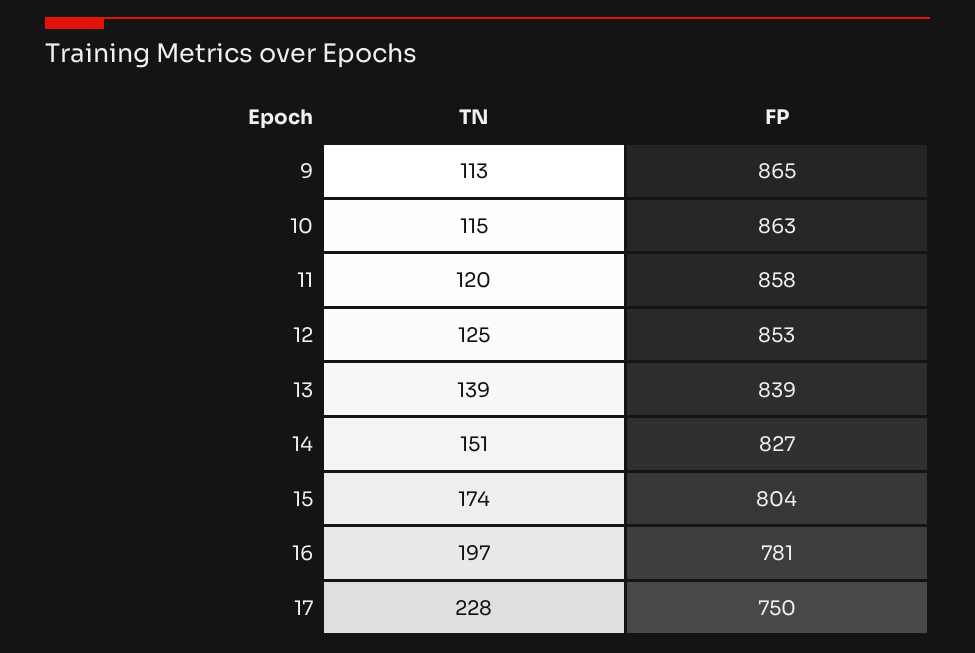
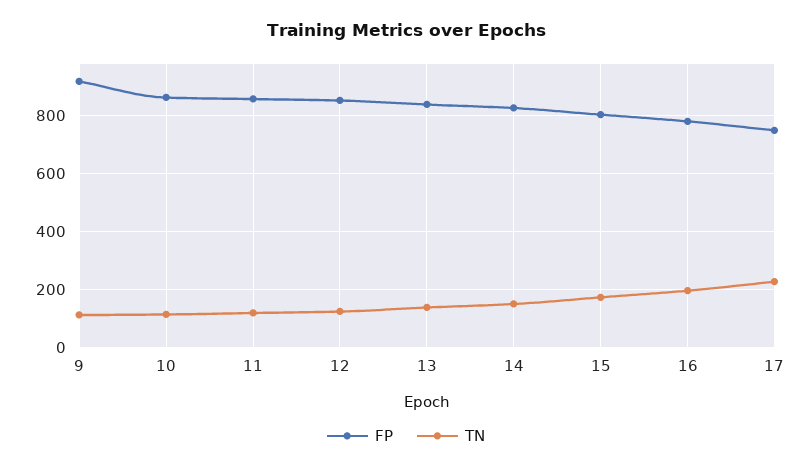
  {
    "TN": {
      "9": 113,
      "10": 115,
      "11": 120,
      "12": 125,
      "13": 139,
      "14": 151,
      "15": 174,
      "16": 197,
      "17": 228
    },
    "FP": {
-     "9": 865,
+     "9": 925,
      "10": 863,
      "11": 858,
      "12": 853,
      "13": 839,
      "14": 827,
      "15": 804,
      "16": 781,
      "17": 750
    }
  }

